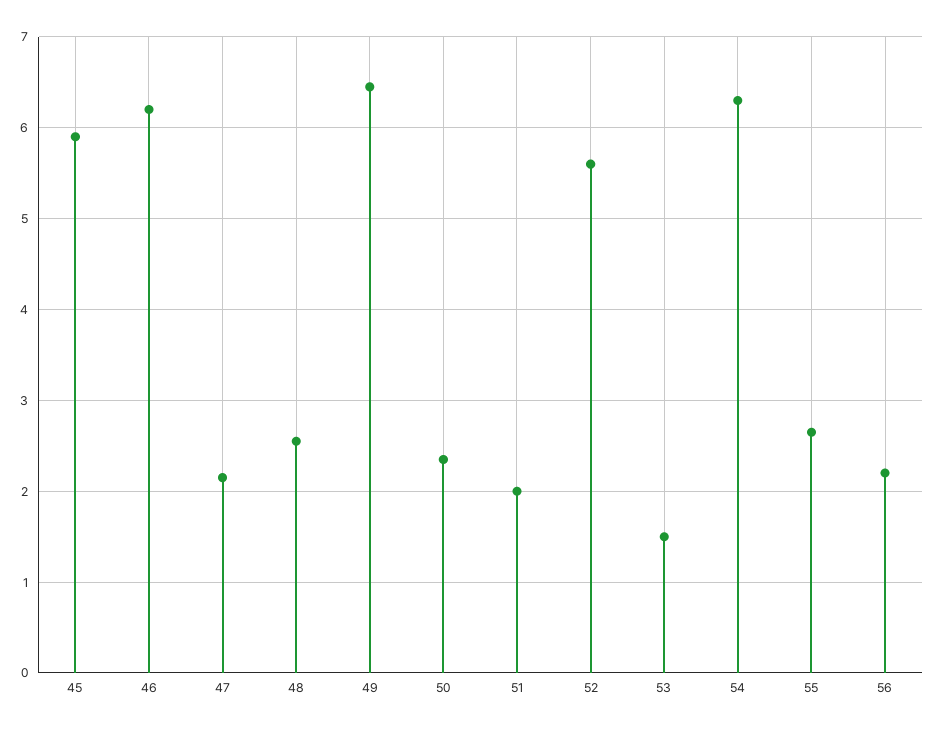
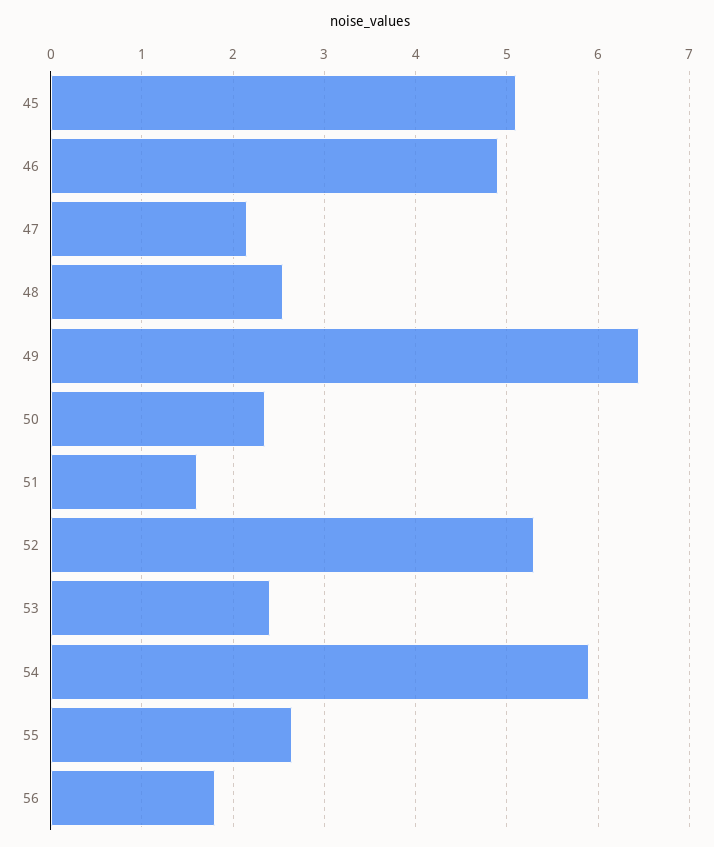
  {
-   "45": 5.9,
+   "45": 5.1,
-   "46": 6.2,
+   "46": 4.9,
    "47": 2.2,
    "48": 2.6,
    "49": 6.5,
    "50": 2.4,
-   "51": 2,
+   "51": 1.6,
-   "52": 5.6,
+   "52": 5.3,
-   "53": 1.5,
+   "53": 2.4,
-   "54": 6.3,
+   "54": 5.9,
    "55": 2.7,
-   "56": 2.2
+   "56": 1.8
  }

